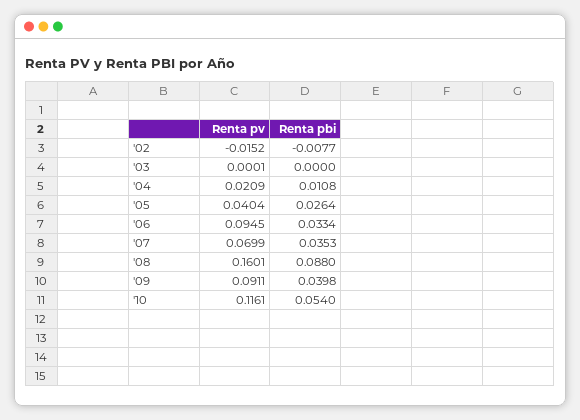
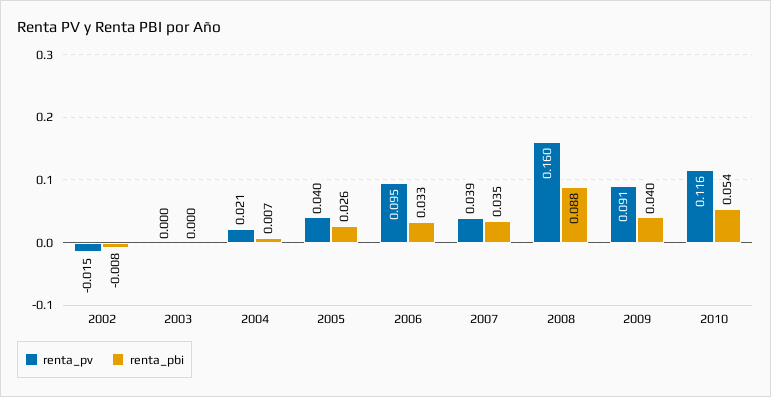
  {
    "Renta pv": {
      "'02": -0.0152,
      "'03": 0.0001,
      "'04": 0.0209,
      "'05": 0.0404,
      "'06": 0.0945,
-     "'07": 0.0699,
+     "'07": 0.039,
      "'08": 0.1601,
      "'09": 0.0911,
      "'10": 0.1161
    },
    "Renta pbi": {
      "'02": -0.0077,
      "'03": 0,
-     "'04": 0.0108,
+     "'04": 0.007,
      "'05": 0.0264,
      "'06": 0.0334,
      "'07": 0.0353,
      "'08": 0.088,
      "'09": 0.0398,
      "'10": 0.054
    }
  }

